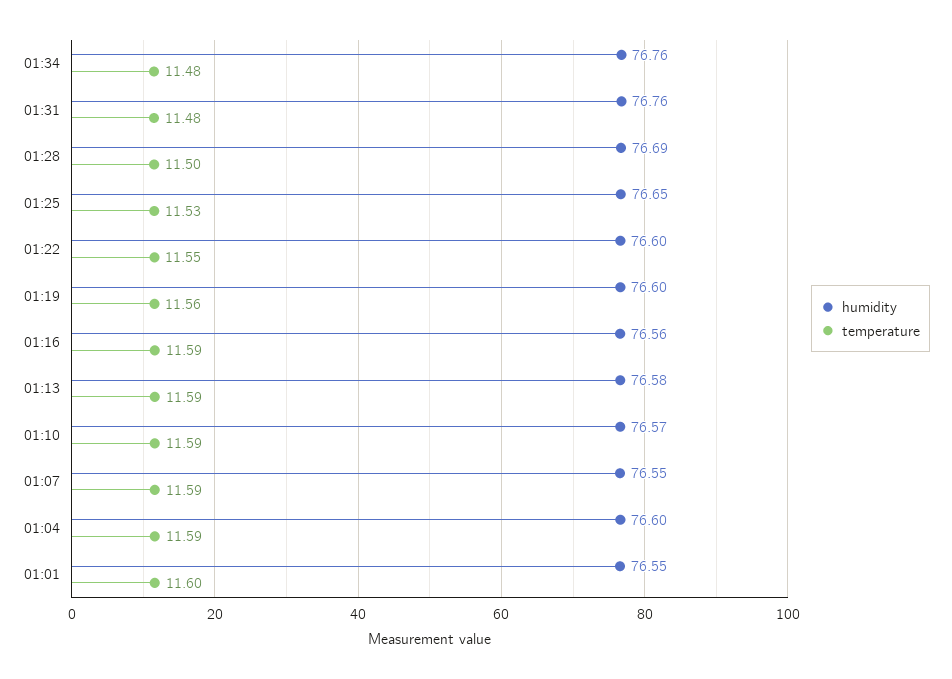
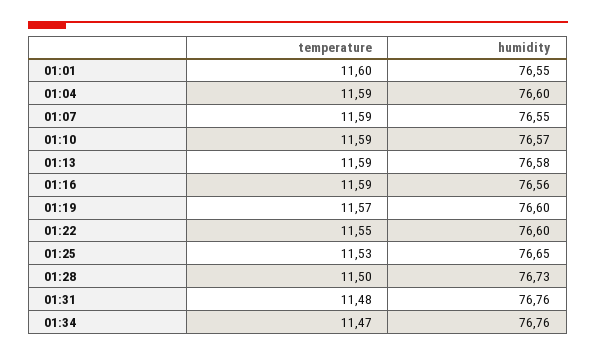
  {
    "humidity": {
      "01:34": 76.76,
      "01:31": 76.76,
-     "01:28": 76.69,
+     "01:28": 76.73,
      "01:25": 76.65,
      "01:22": 76.6,
      "01:19": 76.6,
      "01:16": 76.56,
      "01:13": 76.58,
      "01:10": 76.57,
      "01:07": 76.55,
      "01:04": 76.6,
      "01:01": 76.55
    },
    "temperature": {
-     "01:34": 11.48,
+     "01:34": 11.47,
      "01:31": 11.48,
      "01:28": 11.5,
      "01:25": 11.53,
      "01:22": 11.55,
-     "01:19": 11.56,
+     "01:19": 11.57,
      "01:16": 11.59,
      "01:13": 11.59,
      "01:10": 11.59,
      "01:07": 11.59,
      "01:04": 11.59,
      "01:01": 11.6
    }
  }

